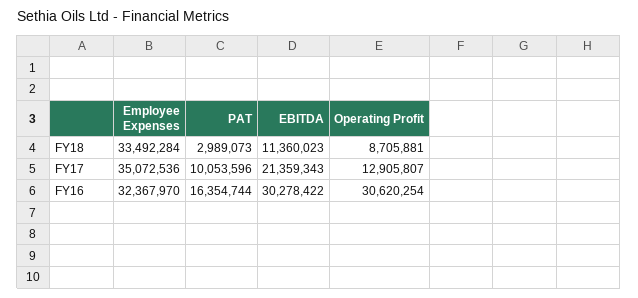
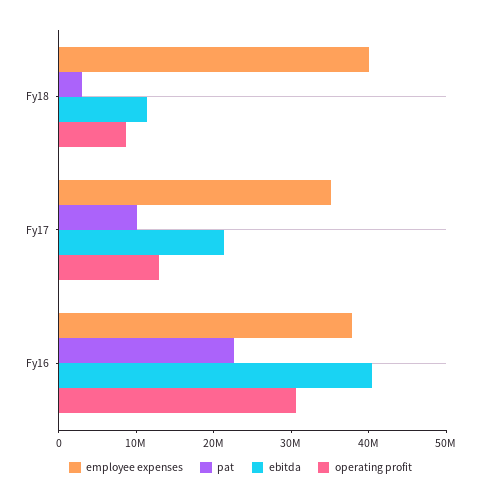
  {
    "Employee Expenses": {
-     "FY18": 33492284,
+     "FY18": 40000000,
      "FY17": 35072536,
-     "FY16": 32367970
+     "FY16": 38000000
    },
    "PAT": {
      "FY18": 2989073,
      "FY17": 10053596,
-     "FY16": 16354744
+     "FY16": 22000000
    },
    "EBITDA": {
      "FY18": 11360023,
      "FY17": 21359343,
-     "FY16": 30278422
+     "FY16": 40000000
    },
    "Operating Profit": {
      "FY18": 8705881,
      "FY17": 12905807,
      "FY16": 30620254
    }
  }

